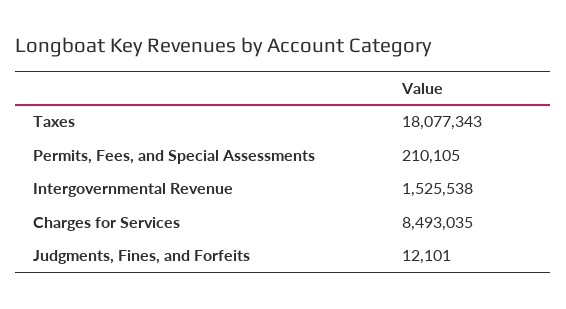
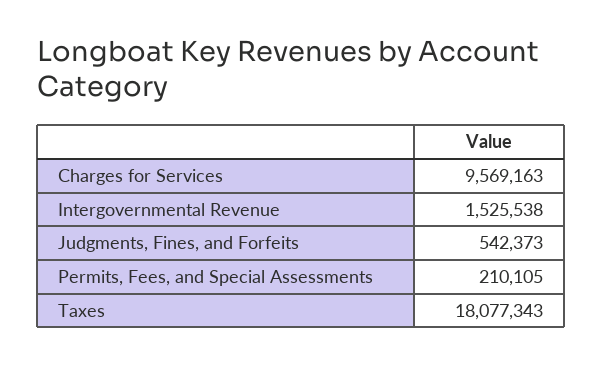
  {
    "Taxes": 18077343,
    "Permits, Fees, and Special Assessments": 210105,
    "Intergovernmental Revenue": 1525538,
-   "Charges for Services": 8493035,
+   "Charges for Services": 9569163,
-   "Judgments, Fines, and Forfeits": 12101
+   "Judgments, Fines, and Forfeits": 542373
  }

